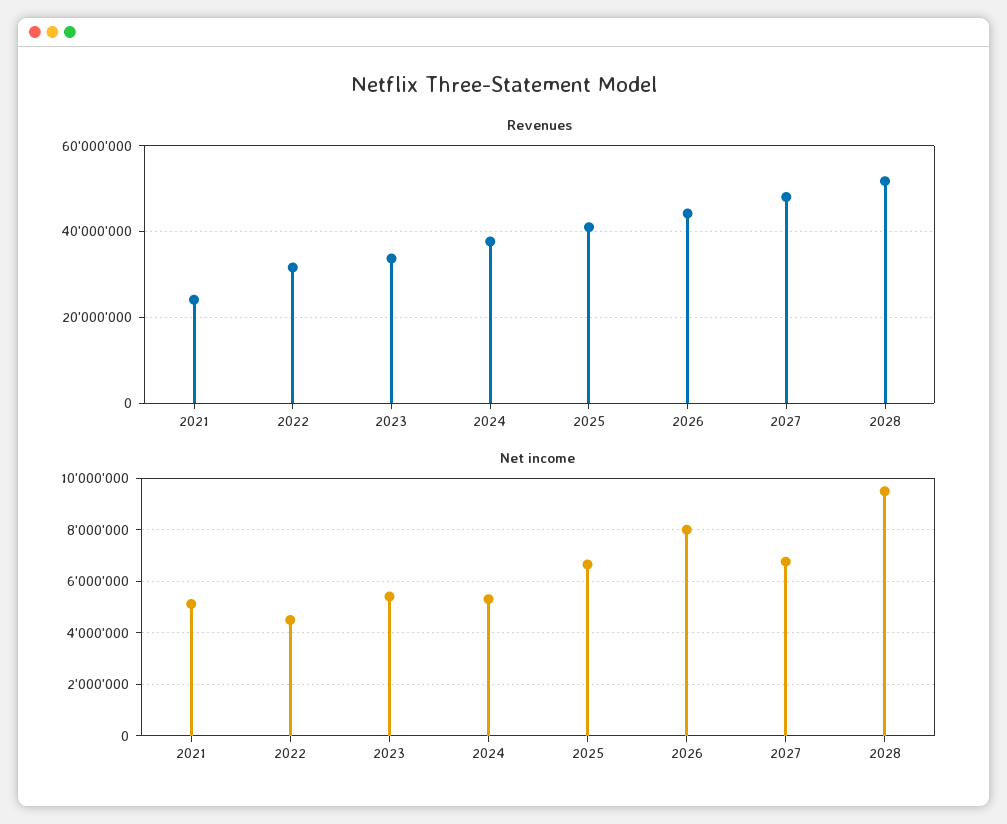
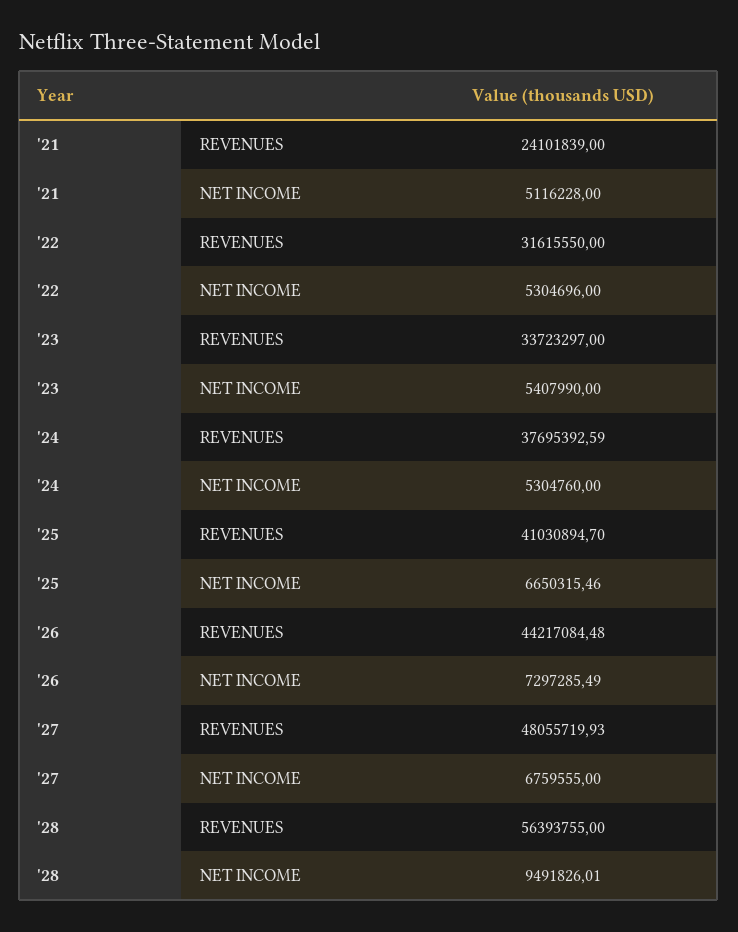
  {
    "Revenues": {
      "2021": 24101839,
      "2022": 31615550,
      "2023": 33723297,
      "2024": 37695392.59,
      "2025": 41030894.7,
      "2026": 44217084.48,
      "2027": 48055719.93,
-     "2028": 52000000
+     "2028": 56393755
    },
    "Net income": {
      "2021": 5116228,
-     "2022": 4500000,
+     "2022": 5304696,
      "2023": 5407990,
      "2024": 5304760,
      "2025": 6650315.46,
-     "2026": 8000000,
+     "2026": 7297285.49,
      "2027": 6759555,
      "2028": 9491826.01
    }
  }

